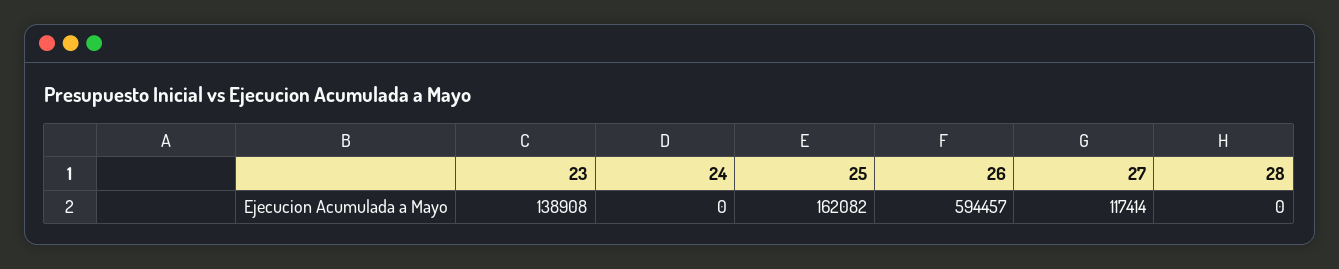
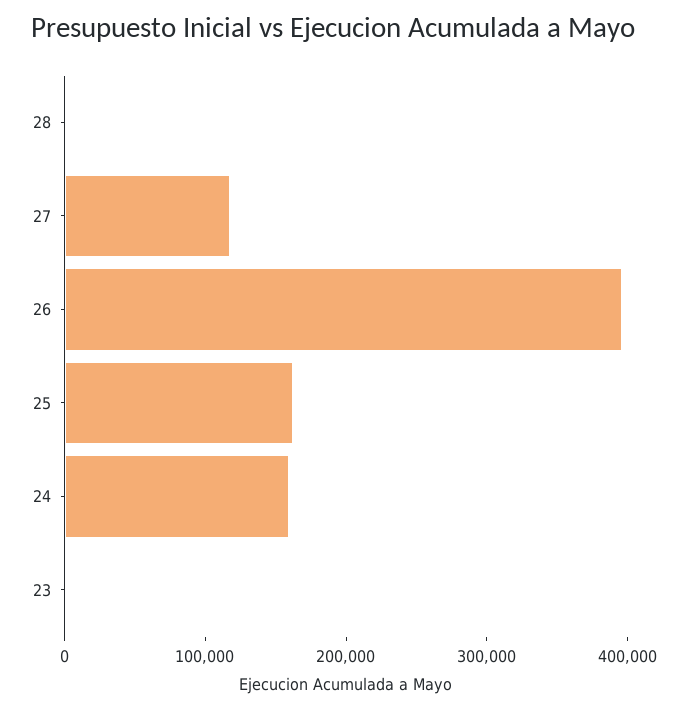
  {
-   "23": 138908,
+   "23": 0,
-   "24": 0,
+   "24": 160000,
    "25": 162082,
-   "26": 594457,
+   "26": 400000,
    "27": 117414,
    "28": 0
  }

